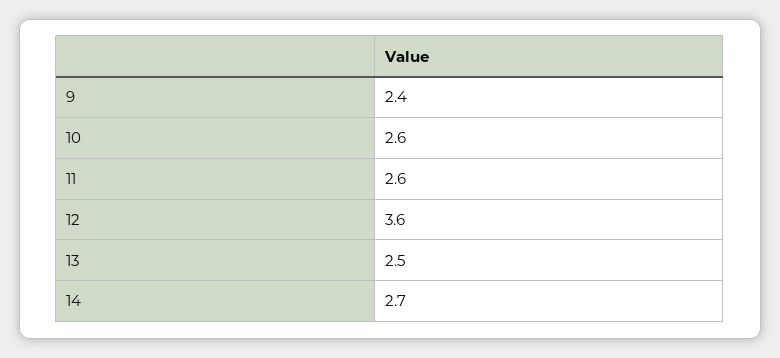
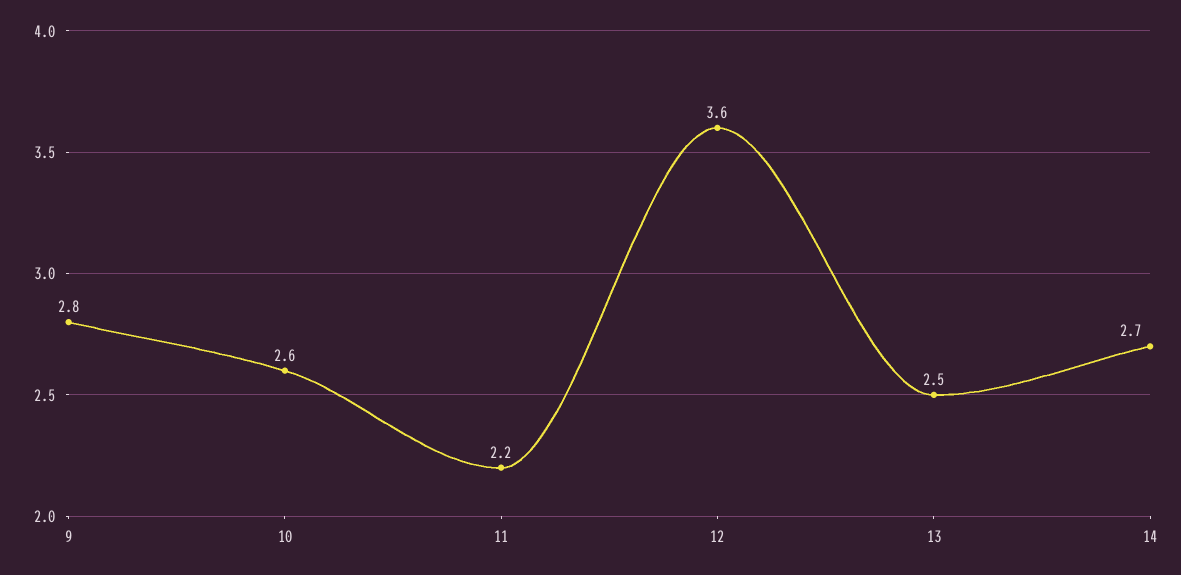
  {
-   "9": 2.4,
+   "9": 2.8,
    "10": 2.6,
-   "11": 2.6,
+   "11": 2.2,
    "12": 3.6,
    "13": 2.5,
    "14": 2.7
  }

